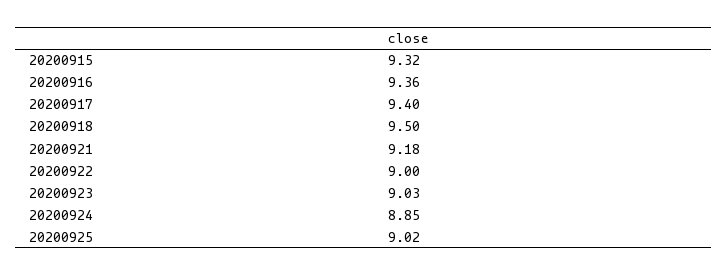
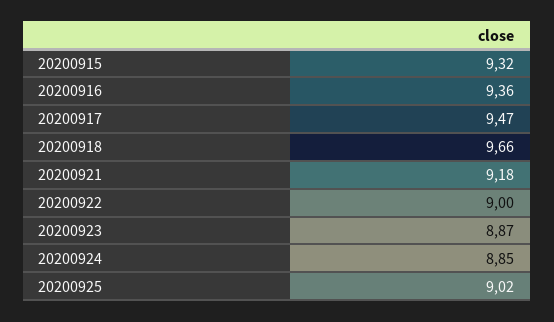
  {
    "20200915": 9.32,
    "20200916": 9.36,
-   "20200917": 9.4,
+   "20200917": 9.47,
-   "20200918": 9.5,
+   "20200918": 9.66,
    "20200921": 9.18,
    "20200922": 9,
-   "20200923": 9.03,
+   "20200923": 8.87,
    "20200924": 8.85,
    "20200925": 9.02
  }

